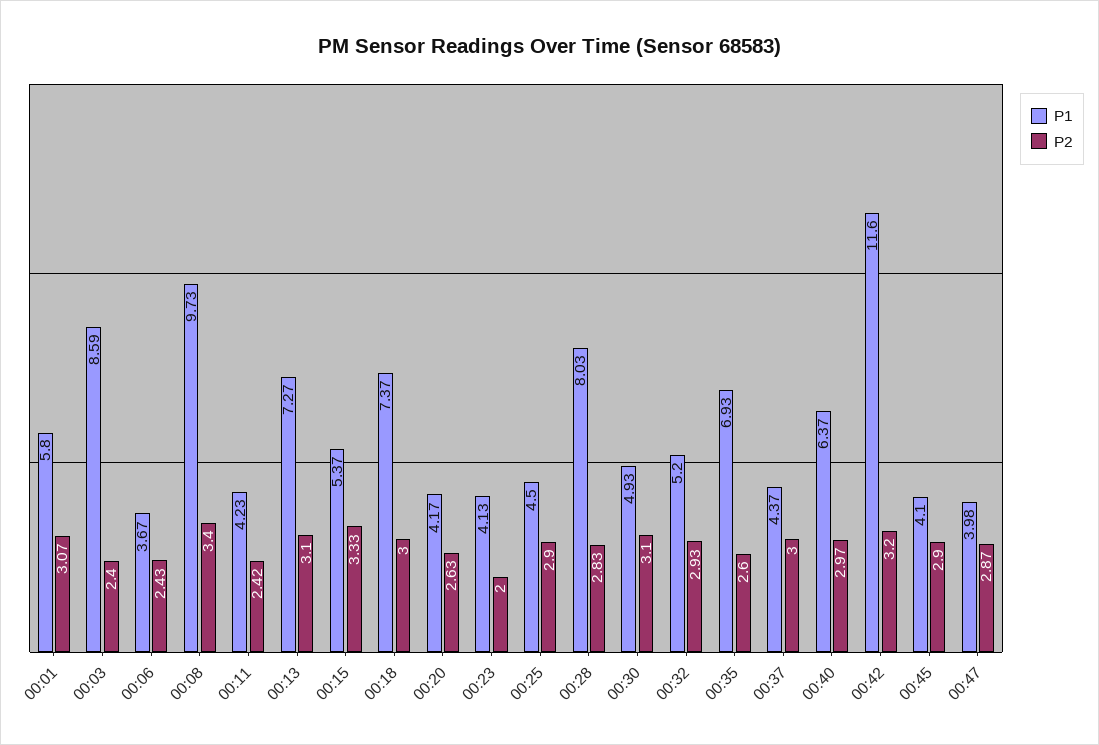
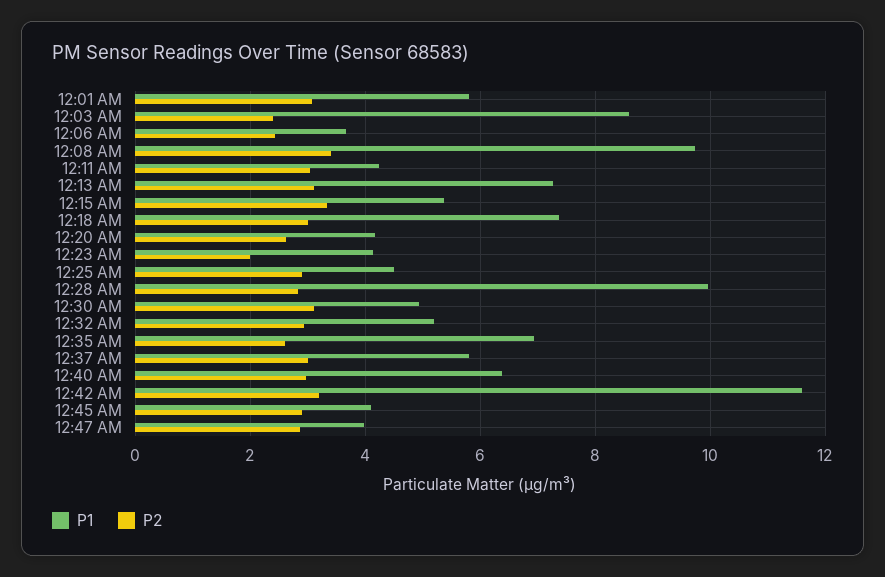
  {
    "P1": {
      "00:01": 5.8,
      "00:03": 8.59,
      "00:06": 3.67,
      "00:08": 9.73,
      "00:11": 4.23,
      "00:13": 7.27,
      "00:15": 5.37,
      "00:18": 7.37,
      "00:20": 4.17,
      "00:23": 4.13,
      "00:25": 4.5,
-     "00:28": 8.03,
+     "00:28": 10,
      "00:30": 4.93,
      "00:32": 5.2,
      "00:35": 6.93,
-     "00:37": 4.37,
+     "00:37": 5.8,
      "00:40": 6.37,
      "00:42": 11.6,
      "00:45": 4.1,
      "00:47": 3.98
    },
    "P2": {
      "00:01": 3.07,
      "00:03": 2.4,
      "00:06": 2.43,
      "00:08": 3.4,
-     "00:11": 2.42,
+     "00:11": 3,
      "00:13": 3.1,
      "00:15": 3.33,
      "00:18": 3,
      "00:20": 2.63,
      "00:23": 2,
      "00:25": 2.9,
      "00:28": 2.83,
      "00:30": 3.1,
      "00:32": 2.93,
      "00:35": 2.6,
      "00:37": 3,
      "00:40": 2.97,
      "00:42": 3.2,
      "00:45": 2.9,
      "00:47": 2.87
    }
  }

